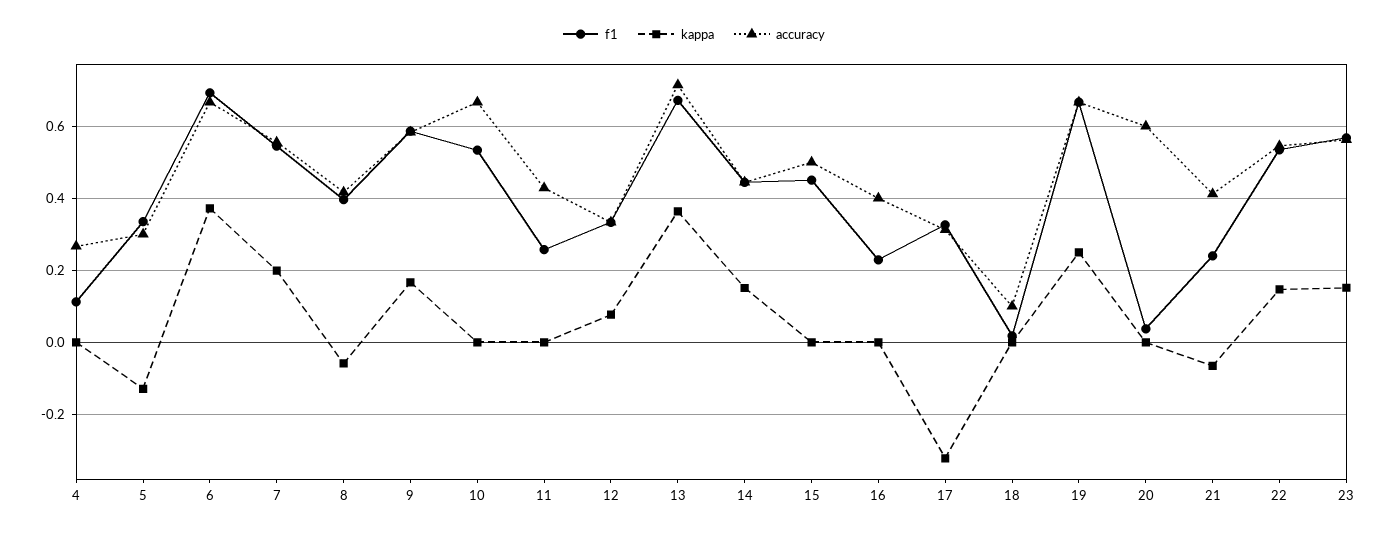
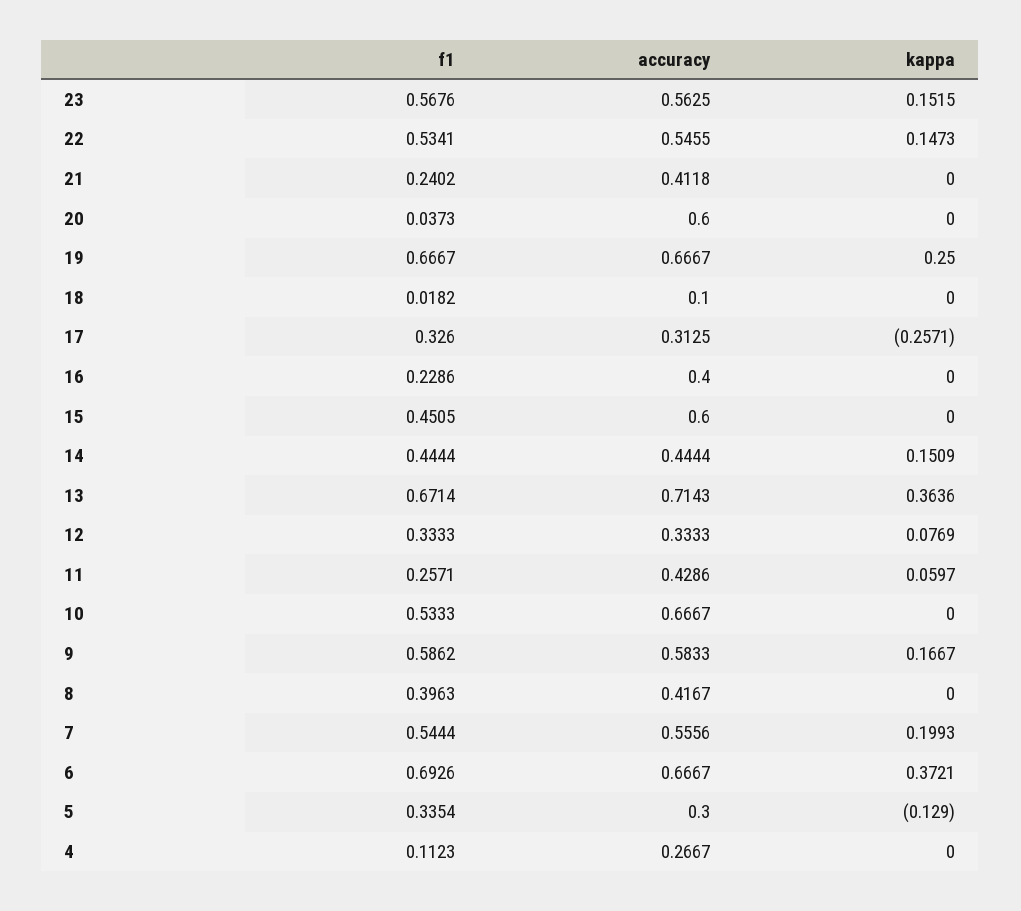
  {
    "f1": {
      "4": 0.1123,
      "5": 0.3354,
      "6": 0.6926,
      "7": 0.5444,
      "8": 0.3963,
      "9": 0.5862,
      "10": 0.5333,
      "11": 0.2571,
      "12": 0.3333,
      "13": 0.6714,
      "14": 0.4444,
      "15": 0.4505,
      "16": 0.2286,
      "17": 0.326,
      "18": 0.0182,
      "19": 0.6667,
      "20": 0.0373,
      "21": 0.2402,
      "22": 0.5341,
      "23": 0.5676
    },
    "kappa": {
      "4": 0,
      "5": -0.129,
      "6": 0.3721,
      "7": 0.1993,
-     "8": -0.06,
+     "8": 0,
      "9": 0.1667,
      "10": 0,
-     "11": 0,
+     "11": 0.0597,
      "12": 0.0769,
      "13": 0.3636,
      "14": 0.1509,
      "15": 0,
      "16": 0,
-     "17": -0.32,
+     "17": -0.2571,
      "18": 0,
      "19": 0.25,
      "20": 0,
-     "21": -0.06,
+     "21": 0,
      "22": 0.1473,
      "23": 0.1515
    },
    "accuracy": {
      "4": 0.2667,
      "5": 0.3,
      "6": 0.6667,
      "7": 0.5556,
      "8": 0.4167,
      "9": 0.5833,
      "10": 0.6667,
      "11": 0.4286,
      "12": 0.3333,
      "13": 0.7143,
      "14": 0.4444,
-     "15": 0.5,
+     "15": 0.6,
      "16": 0.4,
      "17": 0.3125,
      "18": 0.1,
      "19": 0.6667,
      "20": 0.6,
      "21": 0.4118,
      "22": 0.5455,
      "23": 0.5625
    }
  }

